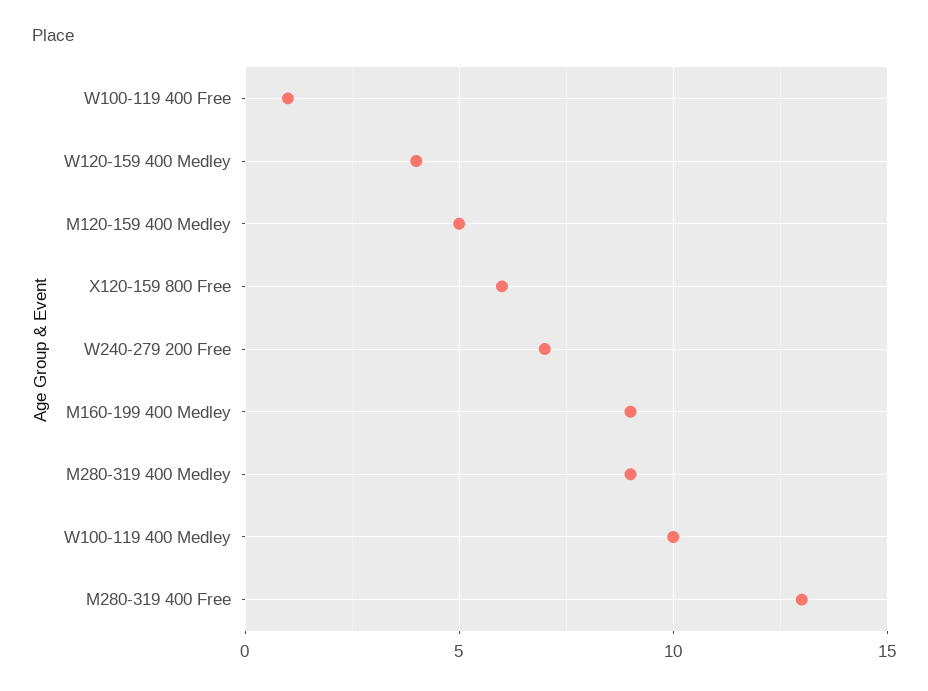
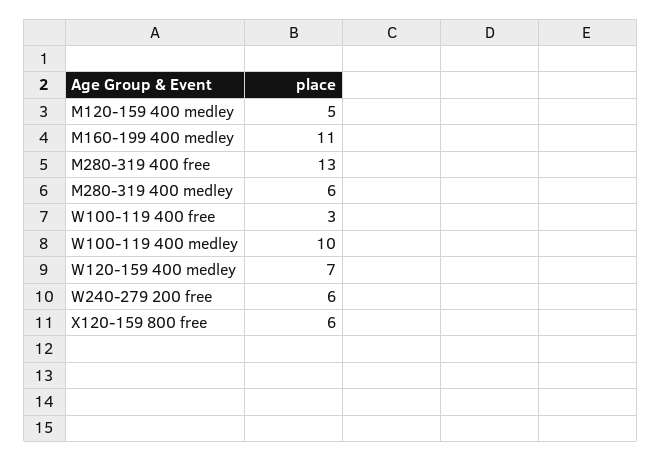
  {
-   "W100-119 400 Free": 1,
+   "W100-119 400 Free": 3,
-   "W120-159 400 Medley": 4,
+   "W120-159 400 Medley": 7,
    "M120-159 400 Medley": 5,
    "X120-159 800 Free": 6,
-   "W240-279 200 Free": 7,
+   "W240-279 200 Free": 6,
-   "M160-199 400 Medley": 9,
+   "M160-199 400 Medley": 11,
-   "M280-319 400 Medley": 9,
+   "M280-319 400 Medley": 6,
    "W100-119 400 Medley": 10,
    "M280-319 400 Free": 13
  }

